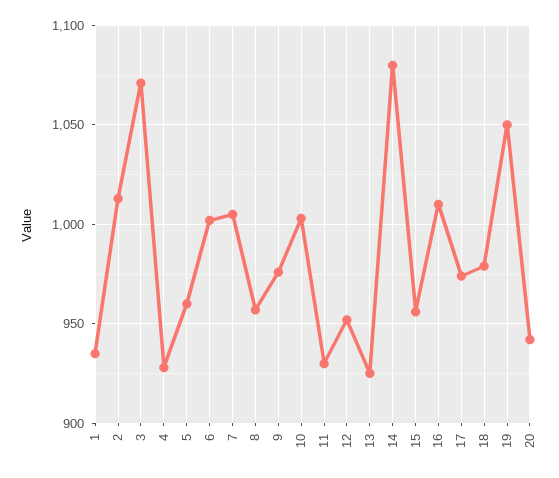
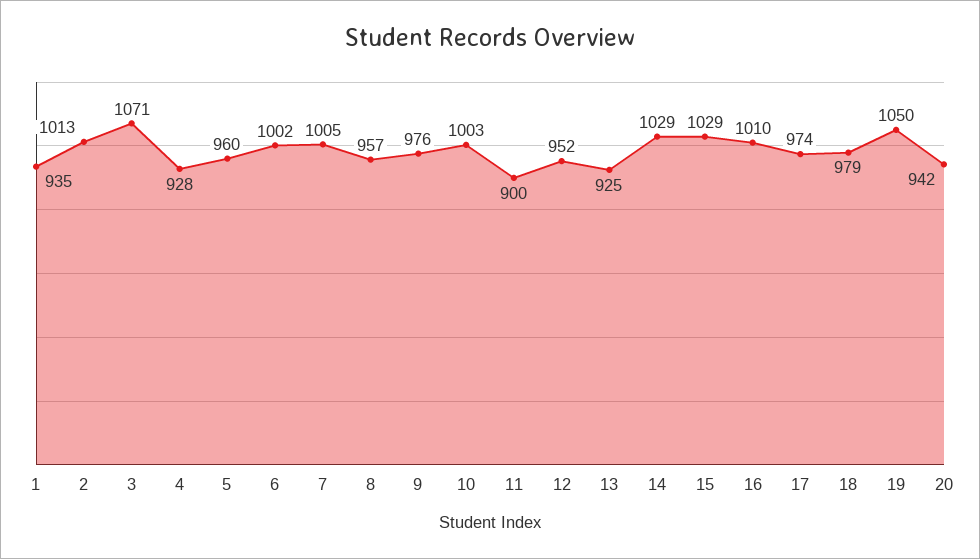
  {
    "1": 935,
    "2": 1013,
    "3": 1071,
    "4": 928,
    "5": 960,
    "6": 1002,
    "7": 1005,
    "8": 957,
    "9": 976,
    "10": 1003,
-   "11": 930,
+   "11": 900,
    "12": 952,
    "13": 925,
-   "14": 1080,
+   "14": 1029,
-   "15": 955,
+   "15": 1029,
    "16": 1010,
    "17": 974,
    "18": 979,
    "19": 1050,
    "20": 942
  }

